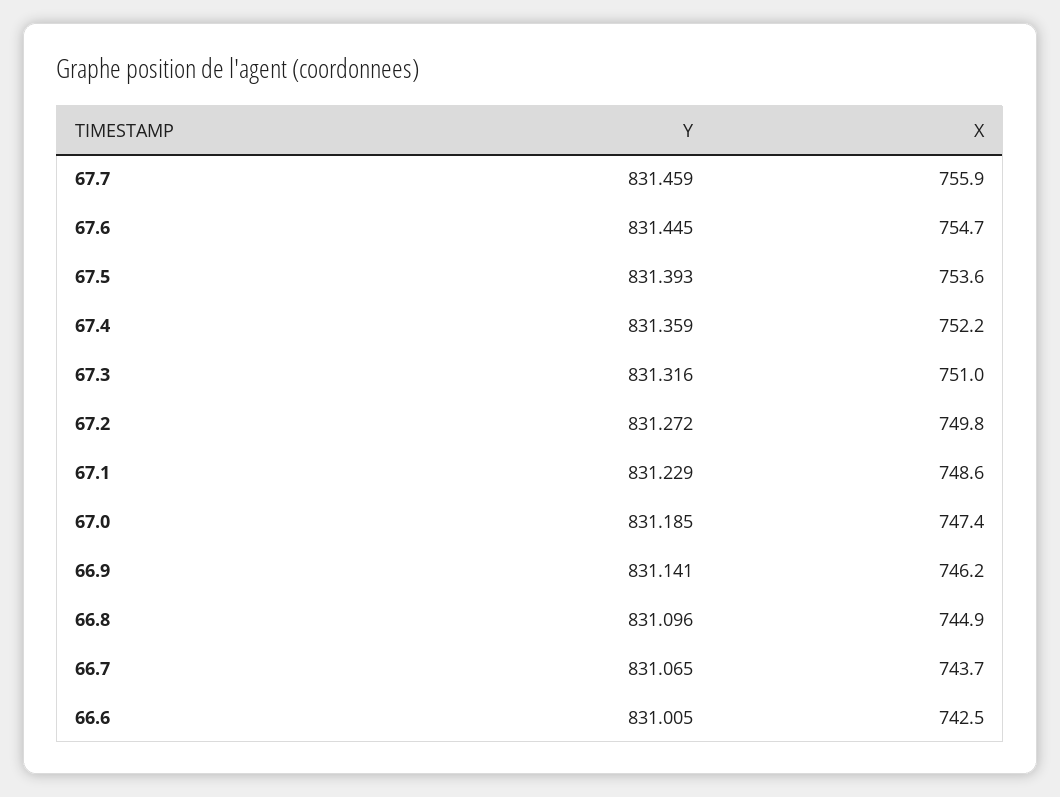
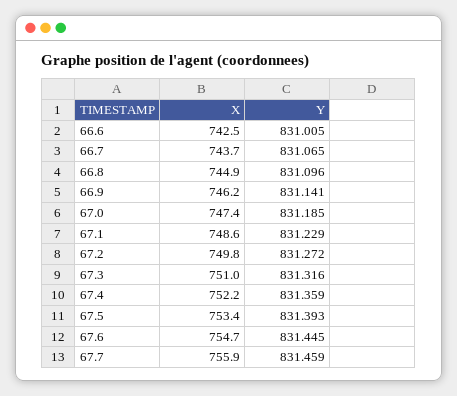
  {
    "Y": {
      "67.7": 831.459,
      "67.6": 831.445,
      "67.5": 831.393,
      "67.4": 831.359,
      "67.3": 831.316,
      "67.2": 831.272,
      "67.1": 831.229,
      "67.0": 831.185,
      "66.9": 831.141,
      "66.8": 831.096,
      "66.7": 831.065,
      "66.6": 831.005
    },
    "X": {
      "67.7": 755.9,
      "67.6": 754.7,
-     "67.5": 753.6,
+     "67.5": 753.4,
      "67.4": 752.2,
      "67.3": 751,
      "67.2": 749.8,
      "67.1": 748.6,
      "67.0": 747.4,
      "66.9": 746.2,
      "66.8": 744.9,
      "66.7": 743.7,
      "66.6": 742.5
    }
  }

